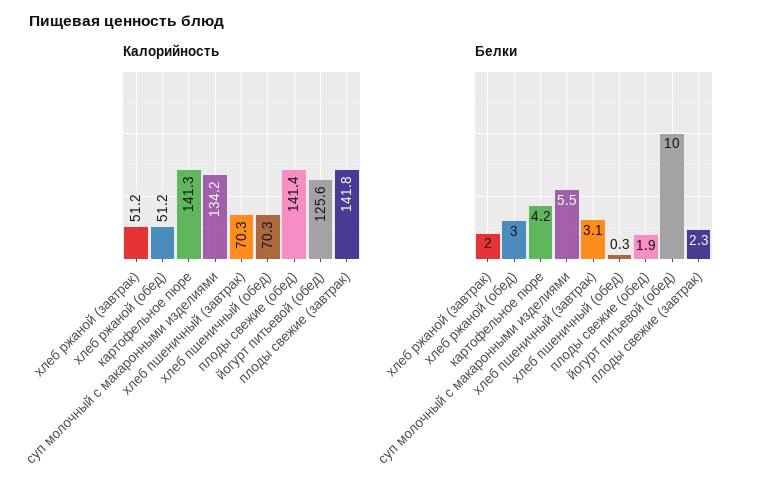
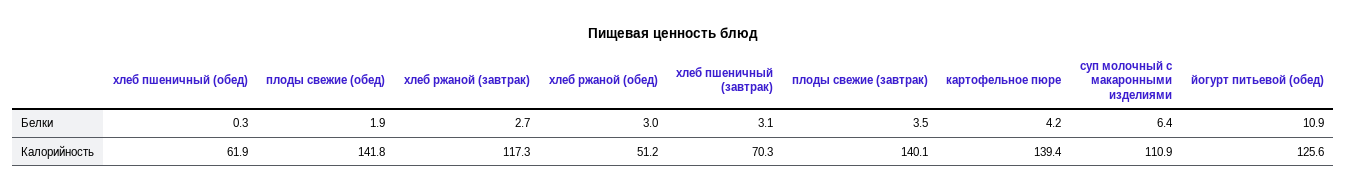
  {
    "Калорийность": {
-     "хлеб ржаной (завтрак)": 51.2,
+     "хлеб ржаной (завтрак)": 117.3,
      "хлеб ржаной (обед)": 51.2,
-     "картофельное пюре": 141.3,
+     "картофельное пюре": 139.4,
-     "суп молочный с макаронными изделиями": 134.2,
+     "суп молочный с макаронными изделиями": 110.9,
      "хлеб пшеничный (завтрак)": 70.3,
-     "хлеб пшеничный (обед)": 70.3,
+     "хлеб пшеничный (обед)": 61.9,
-     "плоды свежие (обед)": 141.4,
+     "плоды свежие (обед)": 141.8,
      "йогурт питьевой (обед)": 125.6,
-     "плоды свежие (завтрак)": 141.8
+     "плоды свежие (завтрак)": 140.1
    },
    "Белки": {
-     "хлеб ржаной (завтрак)": 2,
+     "хлеб ржаной (завтрак)": 2.7,
      "хлеб ржаной (обед)": 3,
      "картофельное пюре": 4.2,
-     "суп молочный с макаронными изделиями": 5.5,
+     "суп молочный с макаронными изделиями": 6.4,
      "хлеб пшеничный (завтрак)": 3.1,
      "хлеб пшеничный (обед)": 0.3,
      "плоды свежие (обед)": 1.9,
-     "йогурт питьевой (обед)": 10,
+     "йогурт питьевой (обед)": 10.9,
-     "плоды свежие (завтрак)": 2.3
+     "плоды свежие (завтрак)": 3.5
    }
  }

